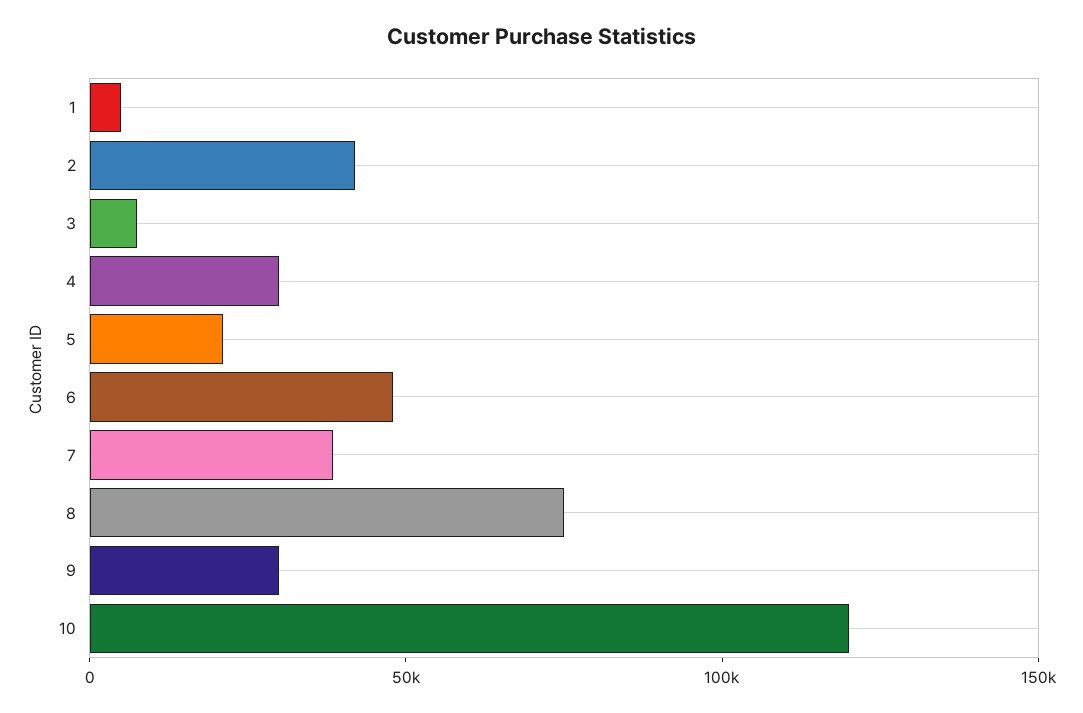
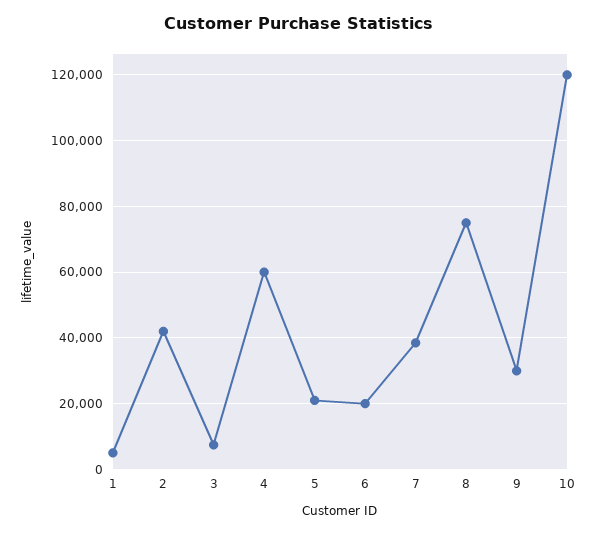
  {
    "1": 6000,
    "2": 42000,
    "3": 8000,
-   "4": 30000,
+   "4": 60000,
    "5": 22000,
-   "6": 50000,
+   "6": 20000,
    "7": 38000,
    "8": 76000,
    "9": 30000,
    "10": 120000
  }

